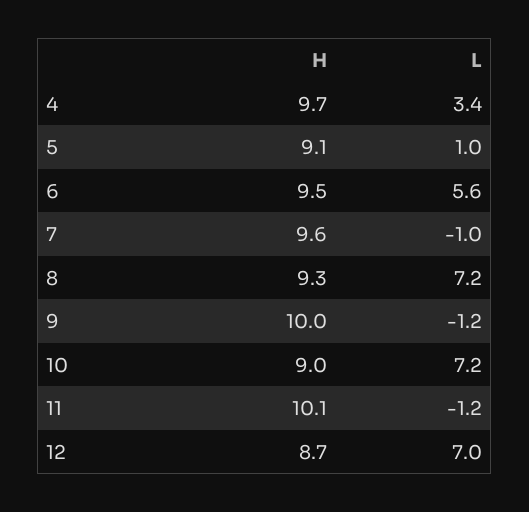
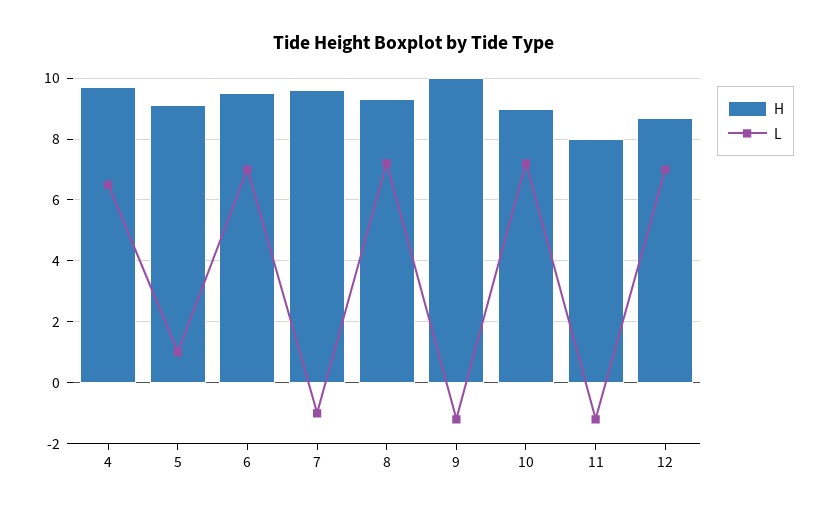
  {
    "H": {
      "4": 9.7,
      "5": 9.1,
      "6": 9.5,
      "7": 9.6,
      "8": 9.3,
      "9": 10,
      "10": 9,
-     "11": 10.1,
+     "11": 8,
      "12": 8.7
    },
    "L": {
-     "4": 3.4,
+     "4": 6.5,
      "5": 1,
-     "6": 5.6,
+     "6": 7,
      "7": -1,
      "8": 7.2,
      "9": -1.2,
      "10": 7.2,
      "11": -1.2,
      "12": 7
    }
  }

